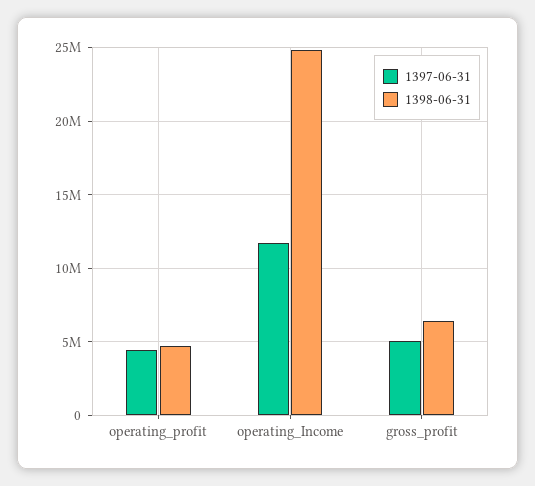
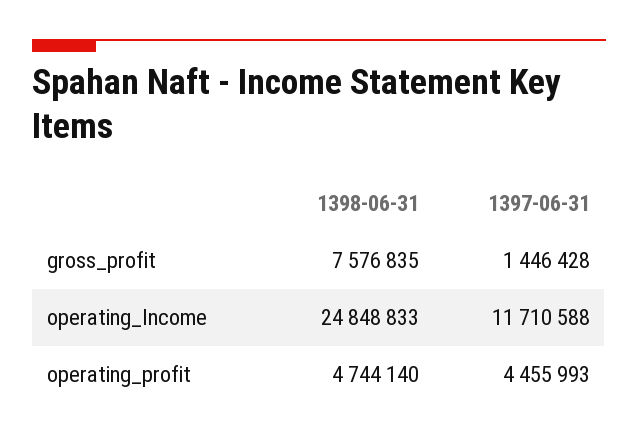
  {
    "1397-06-31": {
      "operating_profit": 4455993,
      "operating_Income": 11710588,
-     "gross_profit": 5000000
+     "gross_profit": 1446428
    },
    "1398-06-31": {
      "operating_profit": 4744140,
      "operating_Income": 24848833,
-     "gross_profit": 6500000
+     "gross_profit": 7576835
    }
  }

